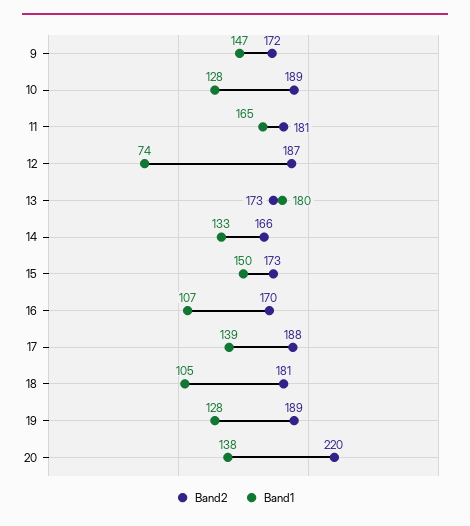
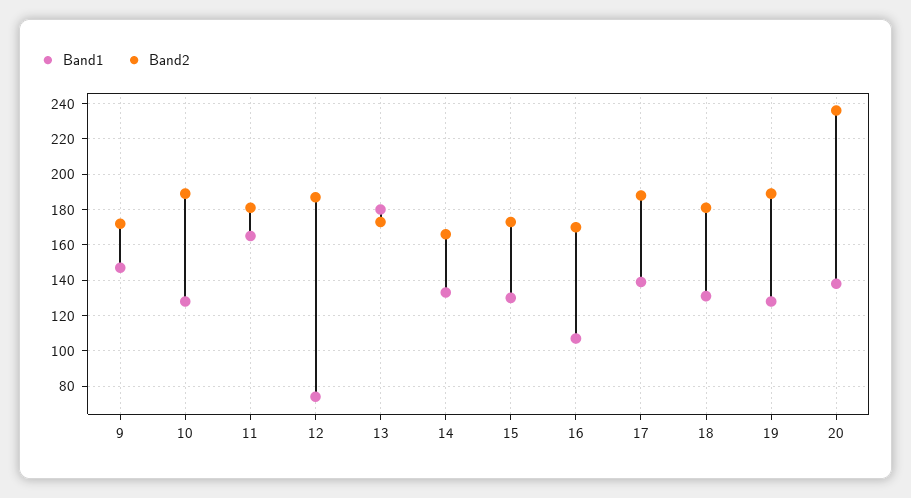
  {
    "Band2": {
      "9": 172,
      "10": 189,
      "11": 181,
      "12": 187,
      "13": 173,
      "14": 166,
      "15": 173,
      "16": 170,
      "17": 188,
      "18": 181,
      "19": 189,
-     "20": 220
+     "20": 235
    },
    "Band1": {
      "9": 147,
      "10": 128,
      "11": 165,
      "12": 74,
      "13": 180,
      "14": 133,
-     "15": 150,
+     "15": 130,
      "16": 107,
      "17": 139,
-     "18": 105,
+     "18": 130,
      "19": 128,
      "20": 138
    }
  }

